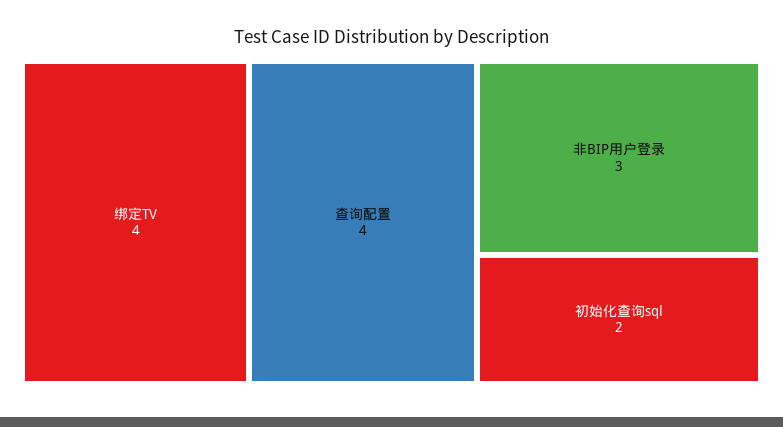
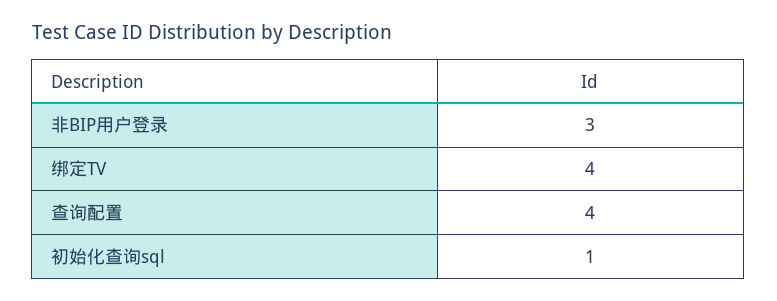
  {
    "绑定TV": 4,
    "查询配置": 4,
    "非BIP用户登录": 3,
-   "初始化查询sql": 2
+   "初始化查询sql": 1
  }

